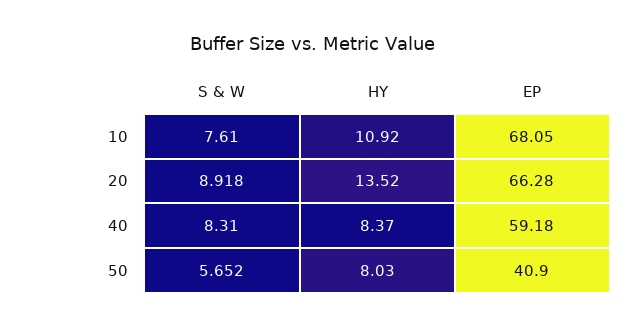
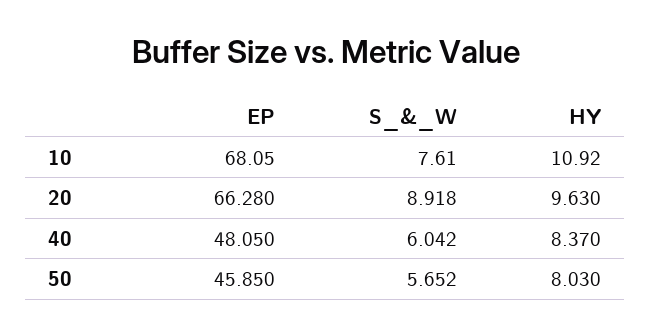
  {
    "S & W": {
      "10": 7.61,
      "20": 8.918,
-     "40": 8.31,
+     "40": 6.042,
      "50": 5.652
    },
    "HY": {
      "10": 10.92,
-     "20": 13.52,
+     "20": 9.63,
      "40": 8.37,
      "50": 8.03
    },
    "EP": {
      "10": 68.05,
      "20": 66.28,
-     "40": 59.18,
+     "40": 48.05,
-     "50": 40.9
+     "50": 45.85
    }
  }

